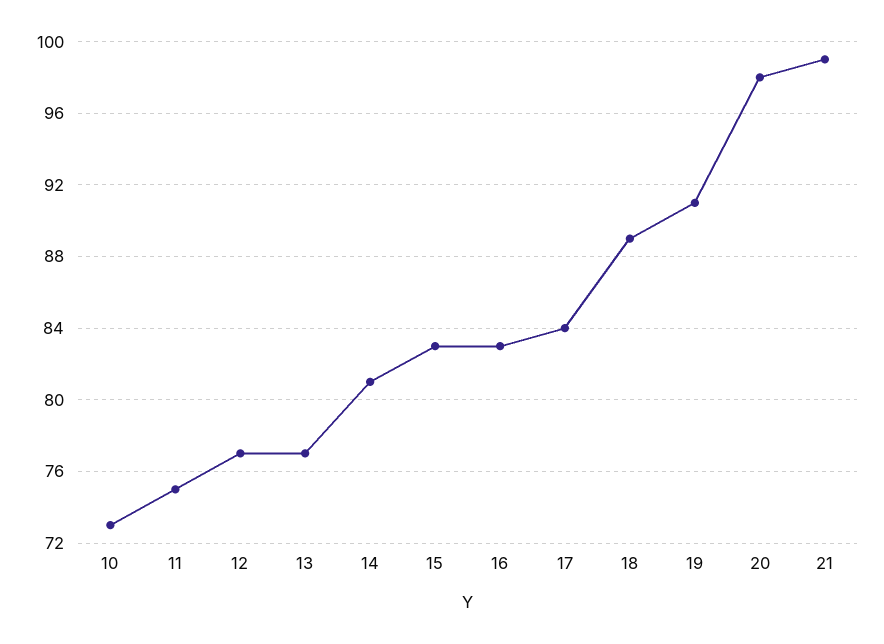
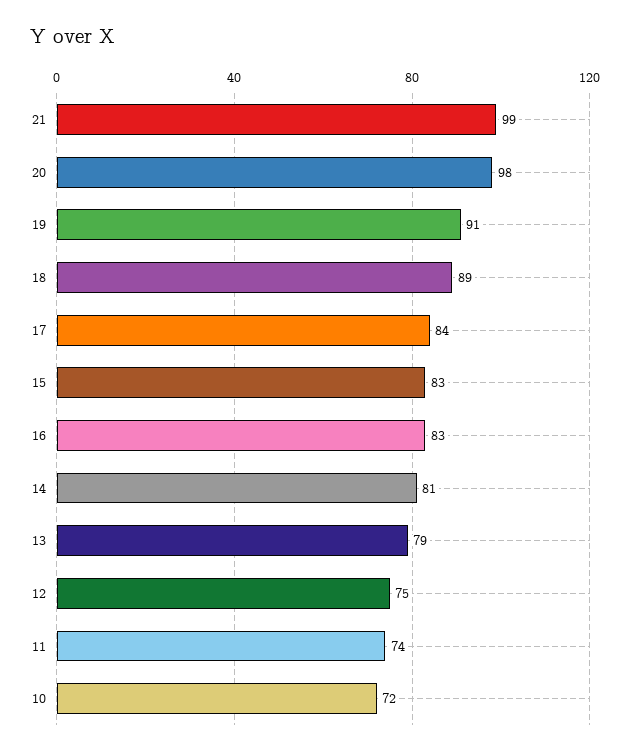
  {
-   "10": 73,
+   "10": 72,
-   "11": 75,
+   "11": 74,
-   "12": 77,
+   "12": 75,
-   "13": 77,
+   "13": 79,
    "14": 81,
    "15": 83,
    "16": 83,
    "17": 84,
    "18": 89,
    "19": 91,
    "20": 98,
    "21": 99
  }

